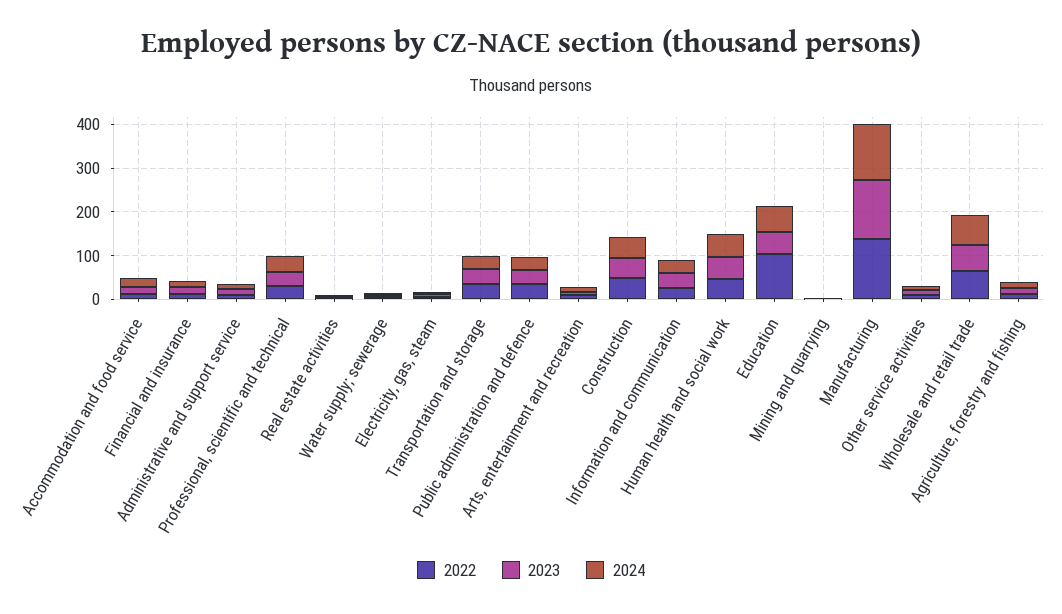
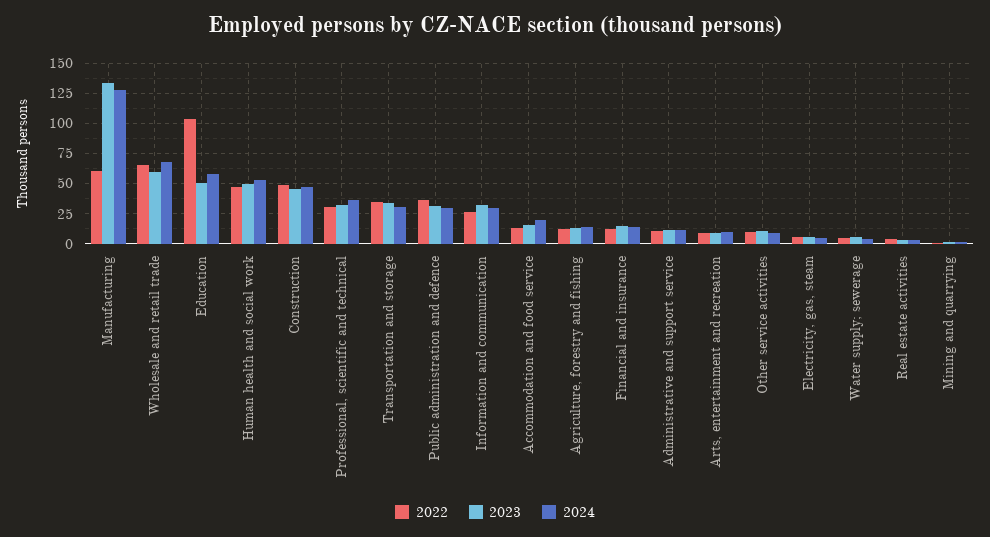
  {
    "2022": {
      "Accommodation and food service": 15,
      "Financial and insurance": 10,
      "Administrative and support service": 10,
      "Professional, scientific and technical": 30,
      "Real estate activities": 5,
      "Water supply; sewerage": 5,
      "Electricity, gas, steam": 5,
      "Transportation and storage": 35,
      "Public administration and defence": 35,
      "Arts, entertainment and recreation": 10,
      "Construction": 50,
      "Information and communication": 25,
      "Human health and social work": 45,
      "Education": 105,
      "Mining and quarrying": 0,
-     "Manufacturing": 140,
+     "Manufacturing": 60,
      "Other service activities": 10,
      "Wholesale and retail trade": 65,
      "Agriculture, forestry and fishing": 15
    },
    "2023": {
      "Accommodation and food service": 15,
      "Financial and insurance": 15,
      "Administrative and support service": 10,
      "Professional, scientific and technical": 35,
      "Real estate activities": 5,
      "Water supply; sewerage": 5,
      "Electricity, gas, steam": 5,
      "Transportation and storage": 35,
      "Public administration and defence": 30,
      "Arts, entertainment and recreation": 10,
      "Construction": 45,
      "Information and communication": 30,
      "Human health and social work": 50,
      "Education": 50,
      "Mining and quarrying": 0,
      "Manufacturing": 135,
      "Other service activities": 10,
      "Wholesale and retail trade": 60,
      "Agriculture, forestry and fishing": 15
    },
    "2024": {
      "Accommodation and food service": 20,
      "Financial and insurance": 15,
      "Administrative and support service": 10,
      "Professional, scientific and technical": 35,
      "Real estate activities": 5,
      "Water supply; sewerage": 5,
      "Electricity, gas, steam": 5,
      "Transportation and storage": 30,
      "Public administration and defence": 30,
      "Arts, entertainment and recreation": 10,
      "Construction": 45,
      "Information and communication": 30,
      "Human health and social work": 55,
      "Education": 60,
      "Mining and quarrying": 0,
      "Manufacturing": 130,
      "Other service activities": 10,
      "Wholesale and retail trade": 70,
      "Agriculture, forestry and fishing": 15
    }
  }

